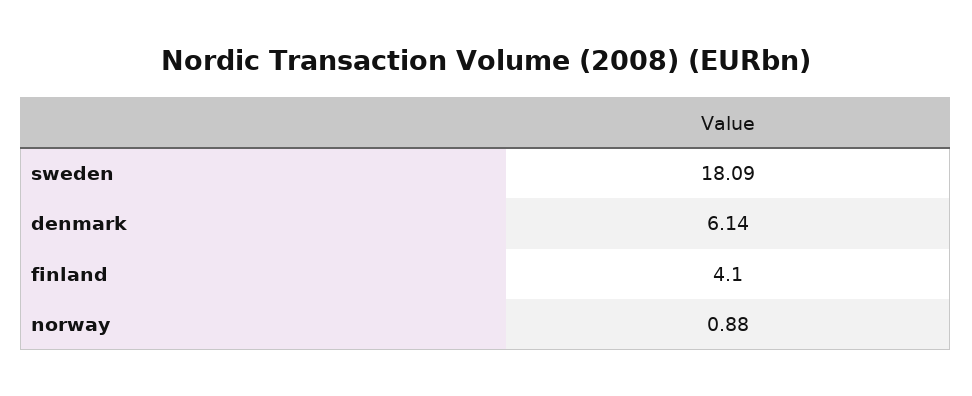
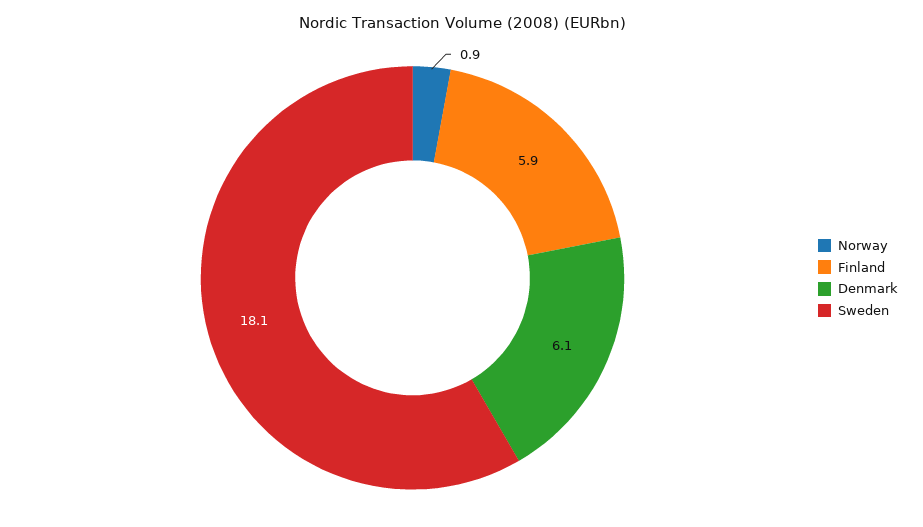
  {
    "sweden": 18.09,
    "denmark": 6.14,
-   "finland": 4.1,
+   "finland": 5.9,
    "norway": 0.88
  }

